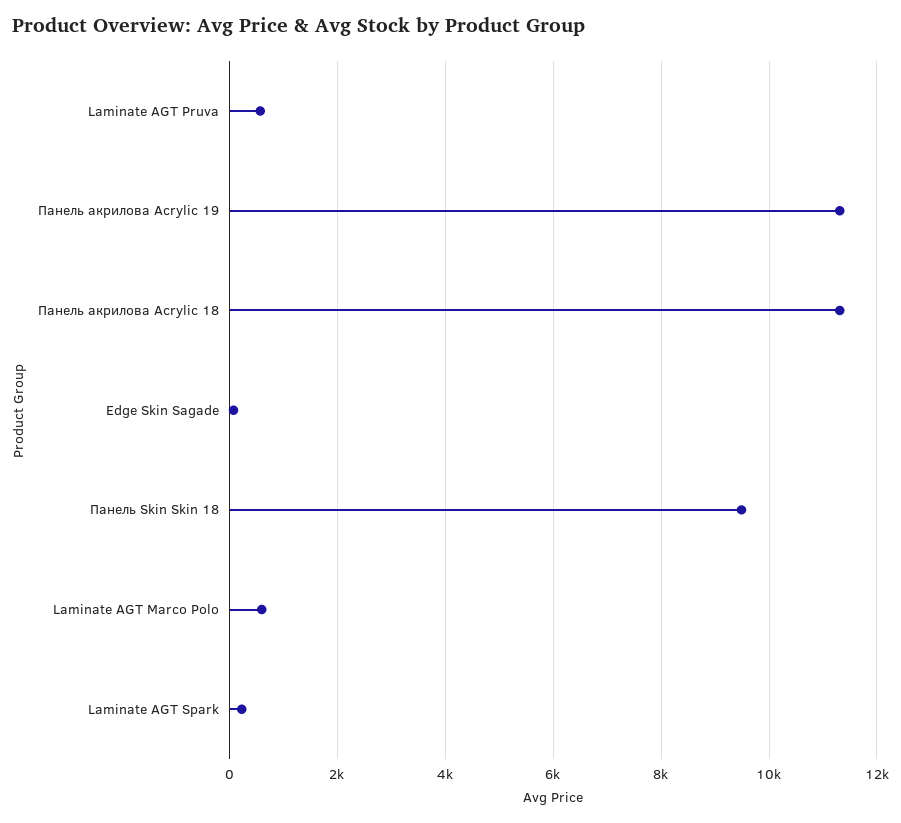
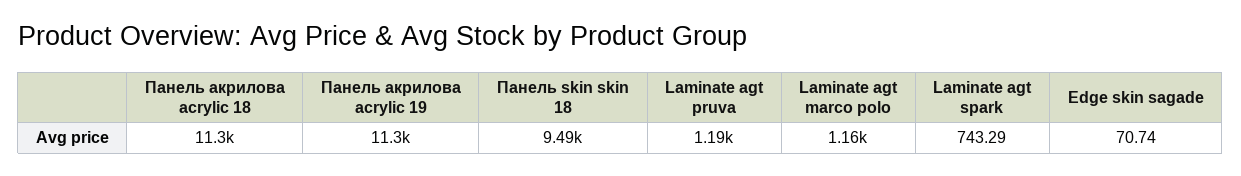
  {
-   "Laminate AGT Pruva": 600,
+   "Laminate AGT Pruva": 1190,
    "Панель акрилова Acrylic 19": 11300,
    "Панель акрилова Acrylic 18": 11300,
    "Edge Skin Sagade": 70.74,
    "Панель Skin Skin 18": 9490,
-   "Laminate AGT Marco Polo": 600,
+   "Laminate AGT Marco Polo": 1160,
-   "Laminate AGT Spark": 200
+   "Laminate AGT Spark": 743.29
  }

